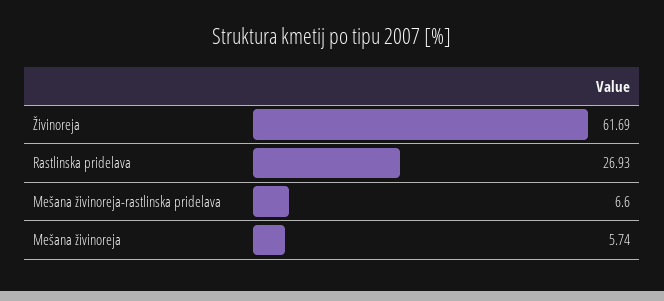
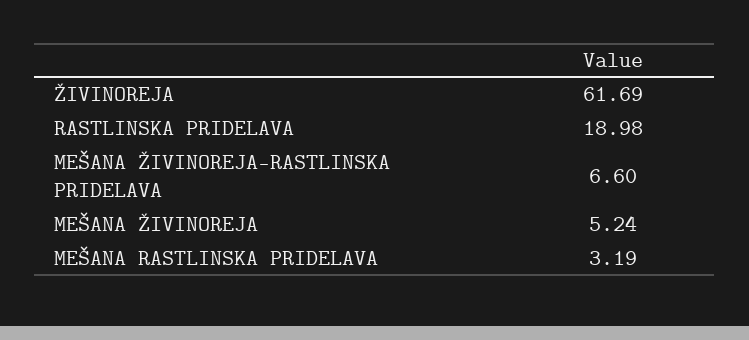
  {
    "Živinoreja": 61.69,
-   "Rastlinska pridelava": 26.93,
+   "Rastlinska pridelava": 18.98,
    "Mešana živinoreja-rastlinska pridelava": 6.6,
-   "Mešana živinoreja": 5.74
+   "Mešana živinoreja": 5.24,
+   "MEŠANA RASTLINSKA PRIDELAVA": 3.19
  }

